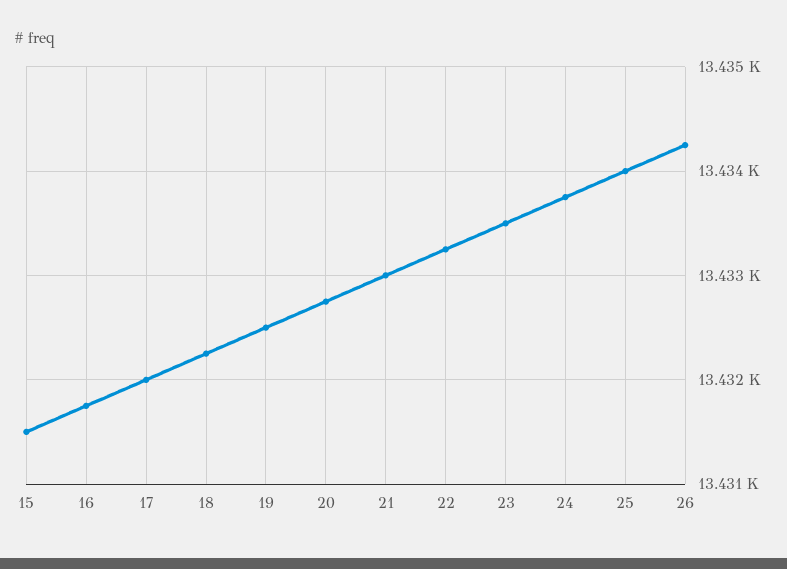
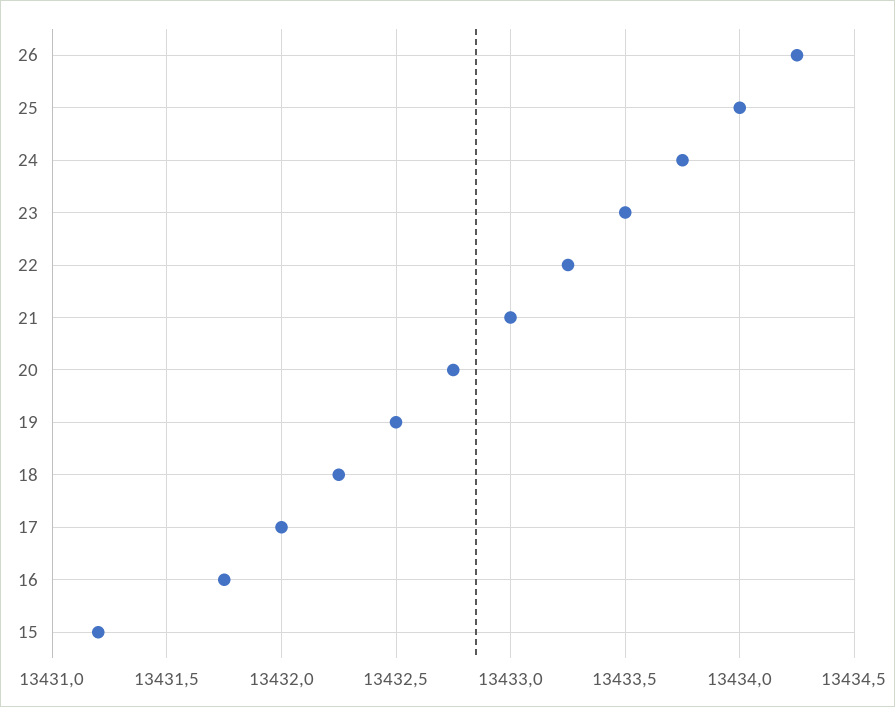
  {
-   "15": 13431.5,
+   "15": 13431.2,
    "16": 13431.75,
    "17": 13432,
    "18": 13432.25,
    "19": 13432.5,
    "20": 13432.75,
    "21": 13433,
    "22": 13433.25,
    "23": 13433.5,
    "24": 13433.75,
    "25": 13434,
    "26": 13434.25
  }

